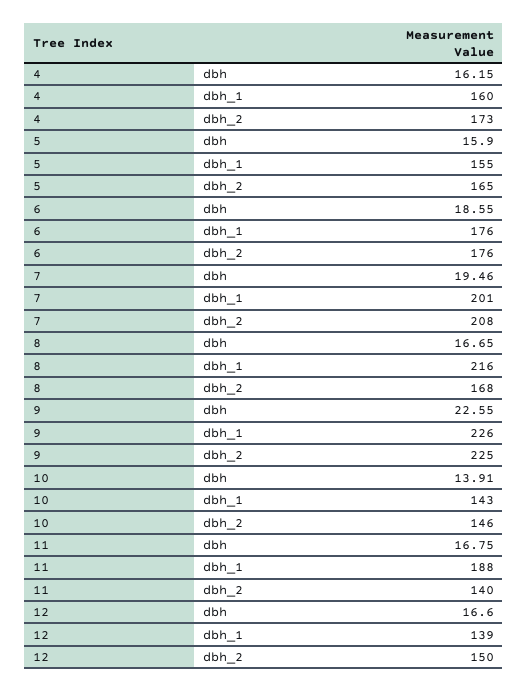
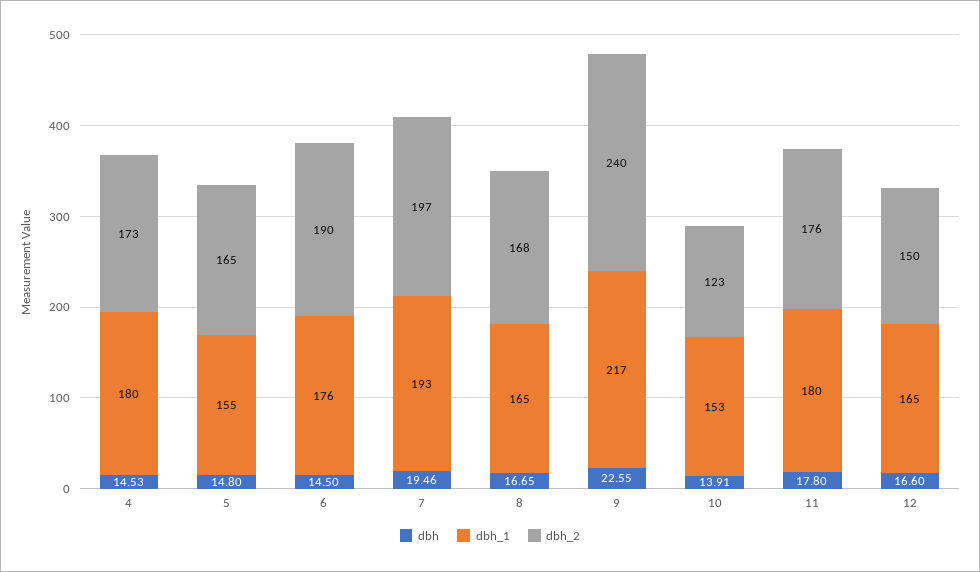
  {
    "dbh": {
-     "4": 16.15,
+     "4": 14.53,
-     "5": 15.9,
+     "5": 14.8,
-     "6": 18.55,
+     "6": 14.5,
      "7": 19.46,
      "8": 16.65,
      "9": 22.55,
      "10": 13.91,
-     "11": 16.75,
+     "11": 17.8,
      "12": 16.6
    },
    "dbh_1": {
-     "4": 160,
+     "4": 180,
      "5": 155,
      "6": 176,
-     "7": 201,
+     "7": 193,
-     "8": 216,
+     "8": 165,
-     "9": 226,
+     "9": 217,
-     "10": 143,
+     "10": 153,
-     "11": 188,
+     "11": 180,
-     "12": 139
+     "12": 165
    },
    "dbh_2": {
      "4": 173,
      "5": 165,
-     "6": 176,
+     "6": 190,
-     "7": 208,
+     "7": 197,
      "8": 168,
-     "9": 225,
+     "9": 240,
-     "10": 146,
+     "10": 123,
-     "11": 140,
+     "11": 176,
      "12": 150
    }
  }

